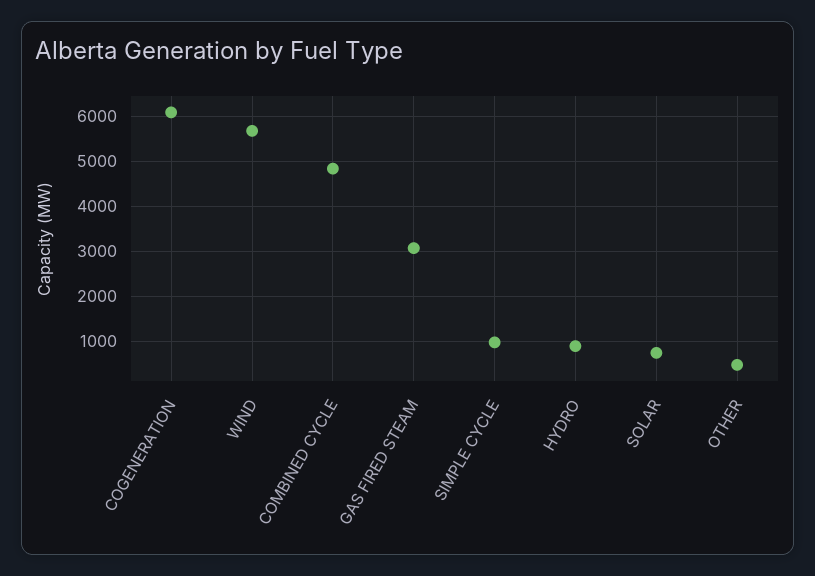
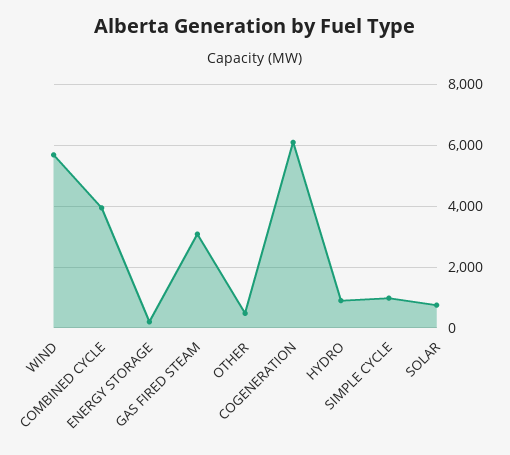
  {
    "COGENERATION": 6000,
    "WIND": 5600,
-   "COMBINED CYCLE": 4800,
+   "COMBINED CYCLE": 4000,
    "GAS FIRED STEAM": 3000,
    "SIMPLE CYCLE": 1000,
    "HYDRO": 800,
    "SOLAR": 800,
-   "OTHER": 400
+   "OTHER": 400,
+   "ENERGY STORAGE": 200
  }

